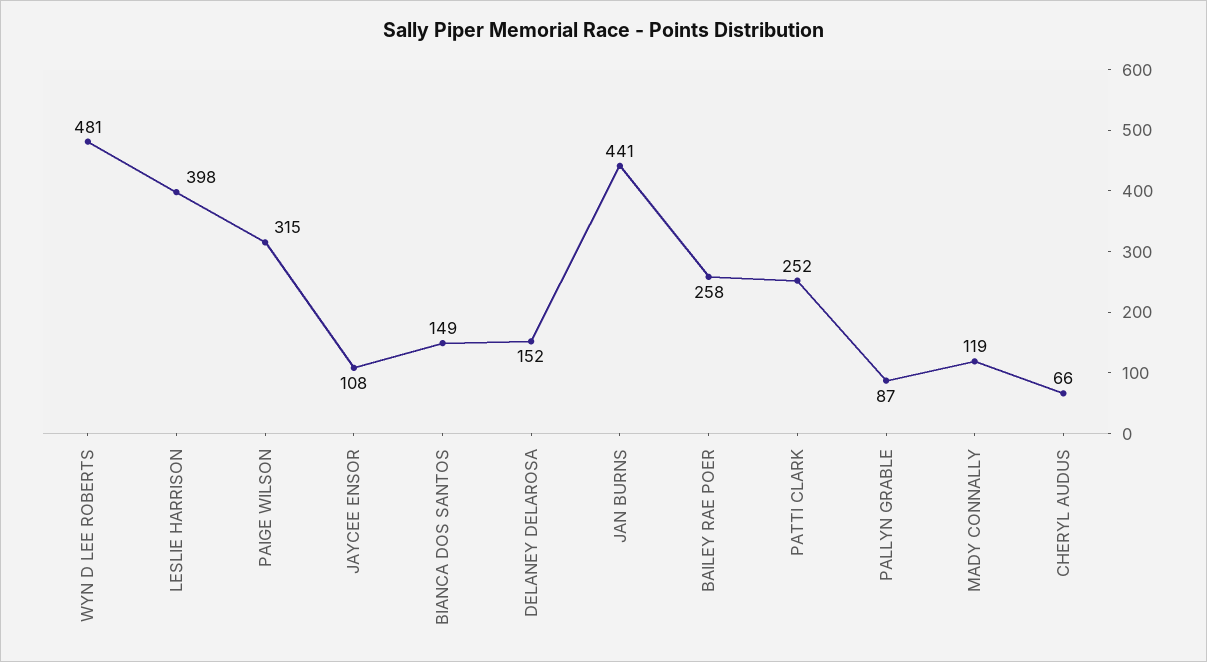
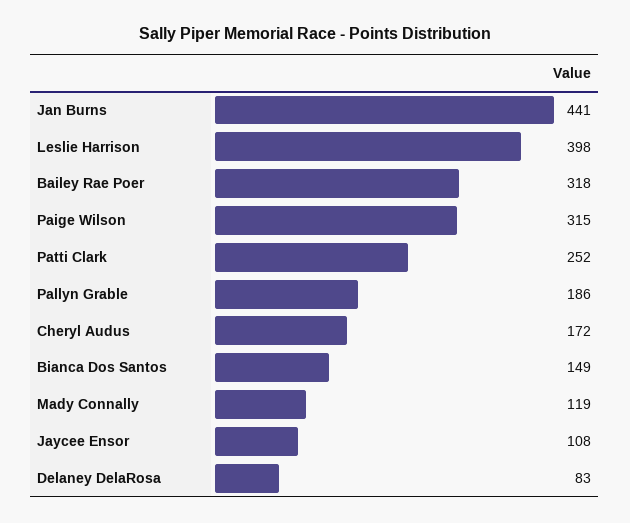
  {
-   "WYN D LEE ROBERTS": 481,
    "LESLIE HARRISON": 398,
    "PAIGE WILSON": 315,
    "JAYCEE ENSOR": 108,
    "BIANCA DOS SANTOS": 149,
-   "DELANEY DELAROSA": 152,
+   "DELANEY DELAROSA": 83,
    "JAN BURNS": 441,
-   "BAILEY RAE POER": 258,
+   "BAILEY RAE POER": 318,
    "PATTI CLARK": 252,
-   "PALLYN GRABLE": 87,
+   "PALLYN GRABLE": 186,
    "MADY CONNALLY": 119,
-   "CHERYL AUDUS": 66
+   "CHERYL AUDUS": 172
  }

